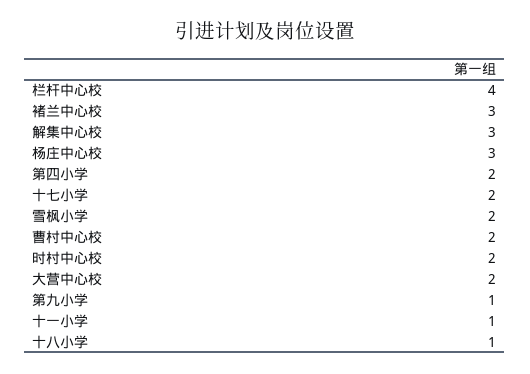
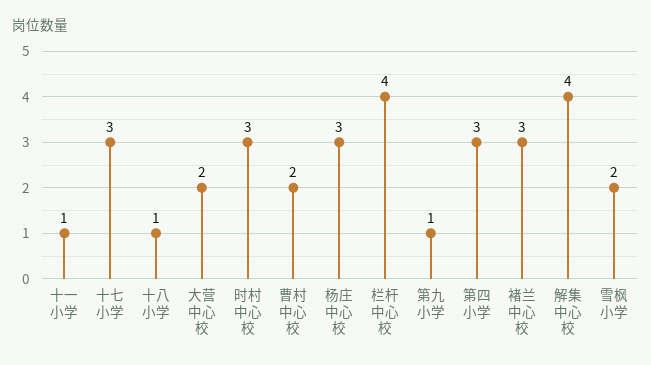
  {
    "栏杆中心校": 4,
    "褚兰中心校": 3,
-   "解集中心校": 3,
+   "解集中心校": 4,
    "杨庄中心校": 3,
-   "第四小学": 2,
+   "第四小学": 3,
-   "十七小学": 2,
+   "十七小学": 3,
    "雪枫小学": 2,
    "曹村中心校": 2,
-   "时村中心校": 2,
+   "时村中心校": 3,
    "大营中心校": 2,
    "第九小学": 1,
    "十一小学": 1,
    "十八小学": 1
  }

